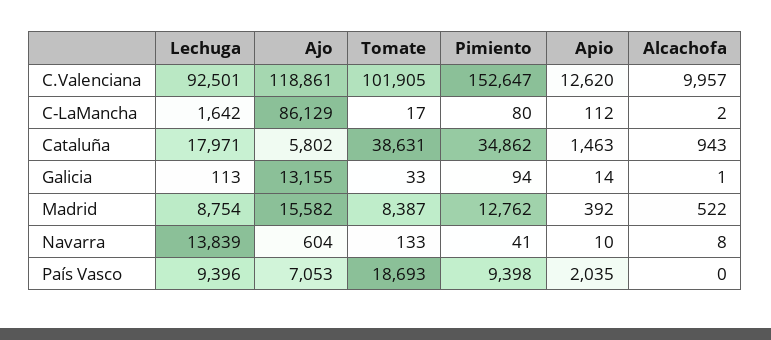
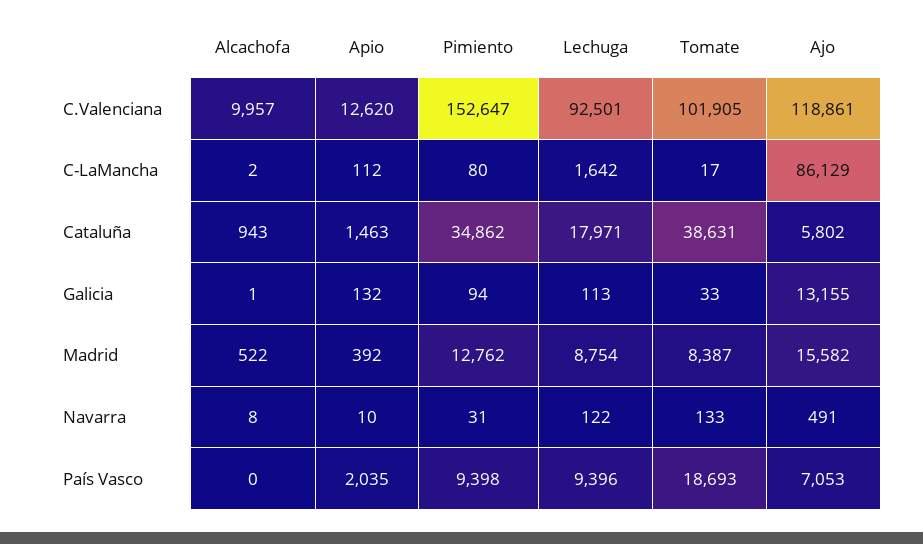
  {
    "Lechuga": {
      "C.Valenciana": 92501,
      "C-LaMancha": 1642,
      "Cataluña": 17971,
      "Galicia": 113,
      "Madrid": 8754,
-     "Navarra": 13839,
+     "Navarra": 122,
      "País Vasco": 9396
    },
    "Ajo": {
      "C.Valenciana": 118861,
      "C-LaMancha": 86129,
      "Cataluña": 5802,
      "Galicia": 13155,
      "Madrid": 15582,
-     "Navarra": 604,
+     "Navarra": 491,
      "País Vasco": 7053
    },
    "Tomate": {
      "C.Valenciana": 101905,
      "C-LaMancha": 17,
      "Cataluña": 38631,
      "Galicia": 33,
      "Madrid": 8387,
      "Navarra": 133,
      "País Vasco": 18693
    },
    "Pimiento": {
      "C.Valenciana": 152647,
      "C-LaMancha": 80,
      "Cataluña": 34862,
      "Galicia": 94,
      "Madrid": 12762,
-     "Navarra": 41,
+     "Navarra": 31,
      "País Vasco": 9398
    },
    "Apio": {
      "C.Valenciana": 12620,
      "C-LaMancha": 112,
      "Cataluña": 1463,
-     "Galicia": 14,
+     "Galicia": 132,
      "Madrid": 392,
      "Navarra": 10,
      "País Vasco": 2035
    },
    "Alcachofa": {
      "C.Valenciana": 9957,
      "C-LaMancha": 2,
      "Cataluña": 943,
      "Galicia": 1,
      "Madrid": 522,
      "Navarra": 8,
      "País Vasco": 0
    }
  }

